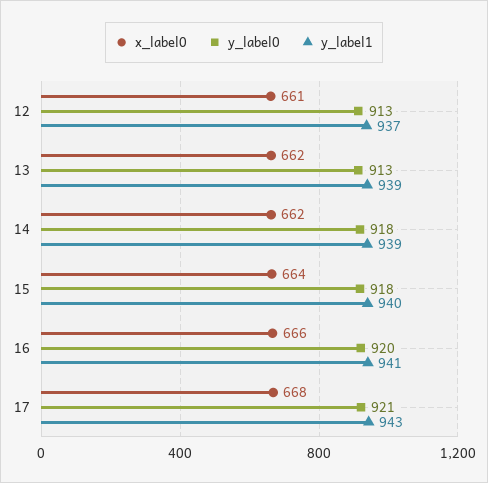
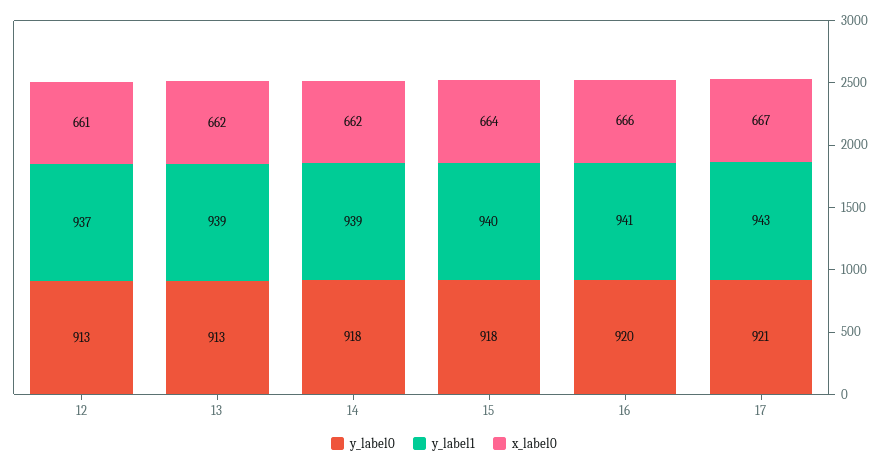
  {
    "x_label0": {
      "12": 661,
      "13": 662,
      "14": 662,
      "15": 664,
      "16": 666,
-     "17": 668
+     "17": 667
    },
    "y_label0": {
      "12": 913,
      "13": 913,
      "14": 918,
      "15": 918,
      "16": 920,
      "17": 921
    },
    "y_label1": {
      "12": 937,
      "13": 939,
      "14": 939,
      "15": 940,
      "16": 941,
      "17": 943
    }
  }

